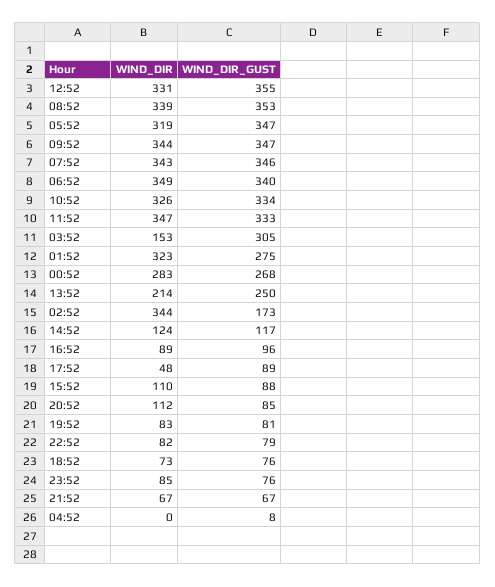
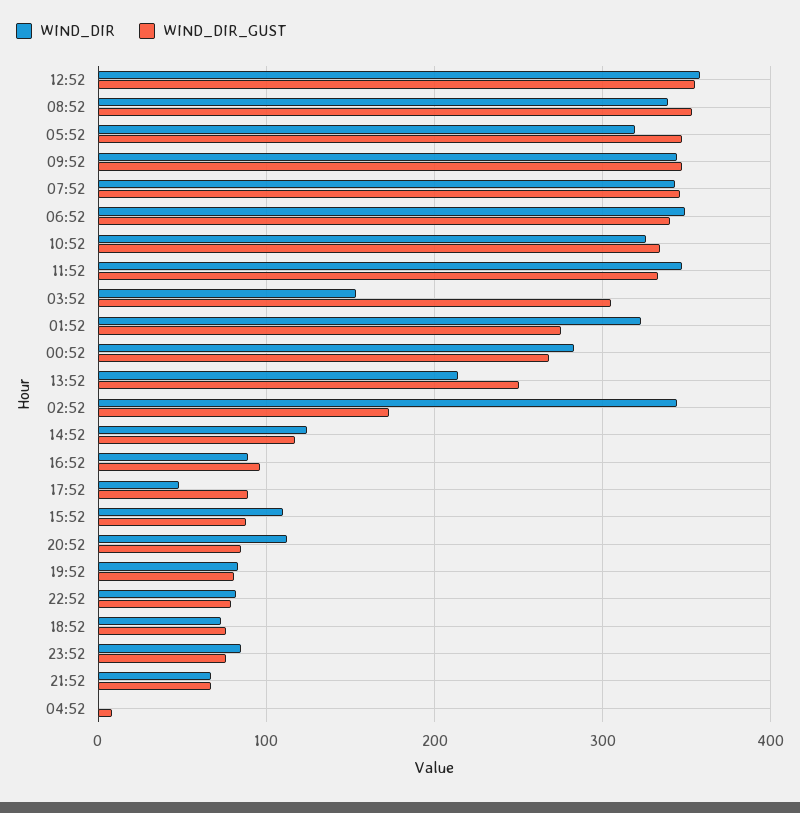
  {
    "WIND_DIR": {
-     "12:52": 331,
+     "12:52": 360,
      "08:52": 339,
      "05:52": 319,
      "09:52": 344,
      "07:52": 343,
      "06:52": 349,
      "10:52": 326,
      "11:52": 347,
      "03:52": 153,
      "01:52": 323,
      "00:52": 283,
      "13:52": 214,
      "02:52": 344,
      "14:52": 124,
      "16:52": 89,
      "17:52": 48,
      "15:52": 110,
      "20:52": 112,
      "19:52": 83,
      "22:52": 82,
      "18:52": 73,
      "23:52": 85,
      "21:52": 67,
      "04:52": 0
    },
    "WIND_DIR_GUST": {
      "12:52": 355,
      "08:52": 353,
      "05:52": 347,
      "09:52": 347,
      "07:52": 346,
      "06:52": 340,
      "10:52": 334,
      "11:52": 333,
      "03:52": 305,
      "01:52": 275,
      "00:52": 268,
      "13:52": 250,
      "02:52": 173,
      "14:52": 117,
      "16:52": 96,
      "17:52": 89,
      "15:52": 88,
      "20:52": 85,
      "19:52": 81,
      "22:52": 79,
      "18:52": 76,
      "23:52": 76,
      "21:52": 67,
      "04:52": 8
    }
  }

